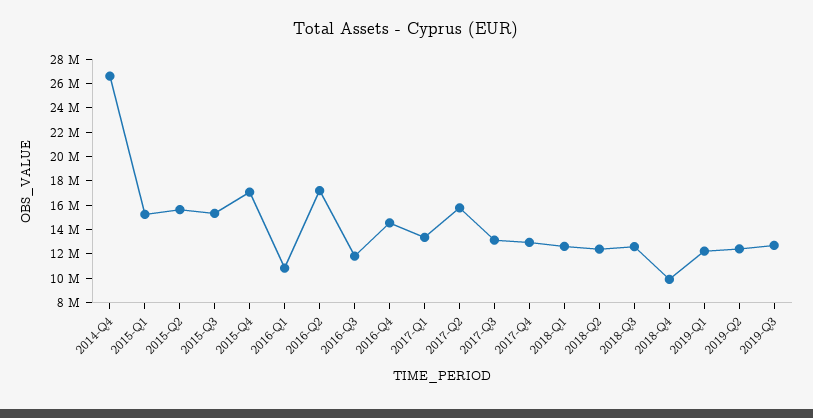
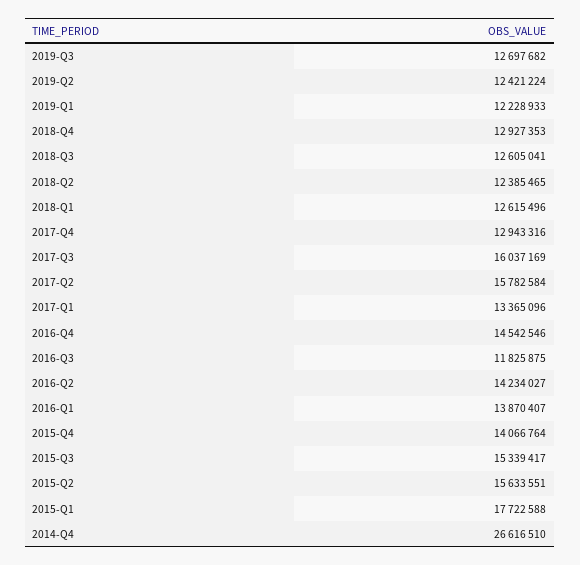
  {
    "2014-Q4": 26616510,
-   "2015-Q1": 15000000,
+   "2015-Q1": 17722588,
    "2015-Q2": 15633551,
    "2015-Q3": 15339417,
-   "2015-Q4": 17000000,
+   "2015-Q4": 14066764,
-   "2016-Q1": 11000000,
+   "2016-Q1": 13870407,
-   "2016-Q2": 17000000,
+   "2016-Q2": 14234027,
    "2016-Q3": 11825875,
    "2016-Q4": 14542546,
    "2017-Q1": 13365096,
    "2017-Q2": 15782584,
-   "2017-Q3": 13000000,
+   "2017-Q3": 16037169,
    "2017-Q4": 12943316,
    "2018-Q1": 12615496,
    "2018-Q2": 12385465,
    "2018-Q3": 12605041,
-   "2018-Q4": 10000000,
+   "2018-Q4": 12927353,
    "2019-Q1": 12228933,
    "2019-Q2": 12421224,
    "2019-Q3": 12697682
  }

